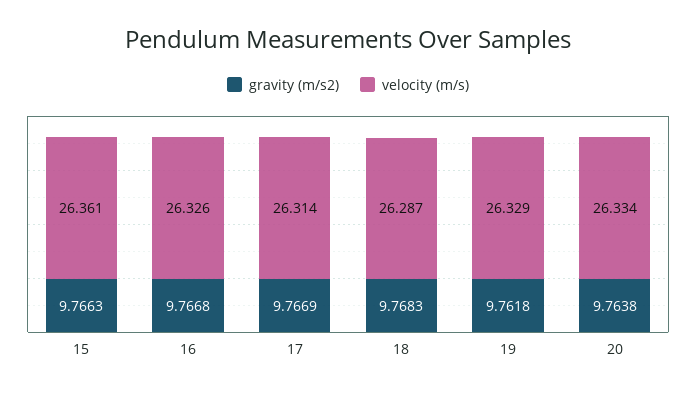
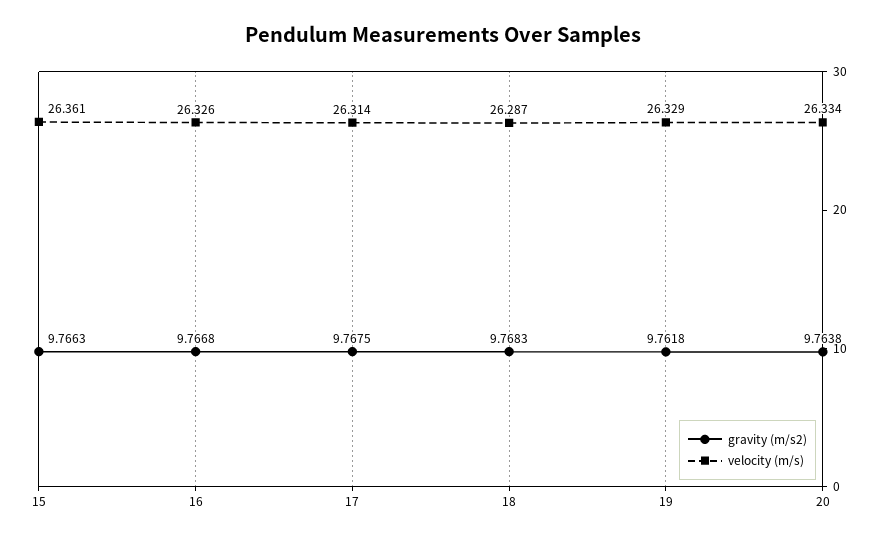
  {
    "gravity (m/s2)": {
      "15": 9.7663,
      "16": 9.7668,
-     "17": 9.7669,
+     "17": 9.7675,
      "18": 9.7683,
      "19": 9.7618,
      "20": 9.7638
    },
    "velocity (m/s)": {
      "15": 26.361,
      "16": 26.326,
      "17": 26.314,
      "18": 26.287,
      "19": 26.329,
      "20": 26.334
    }
  }

